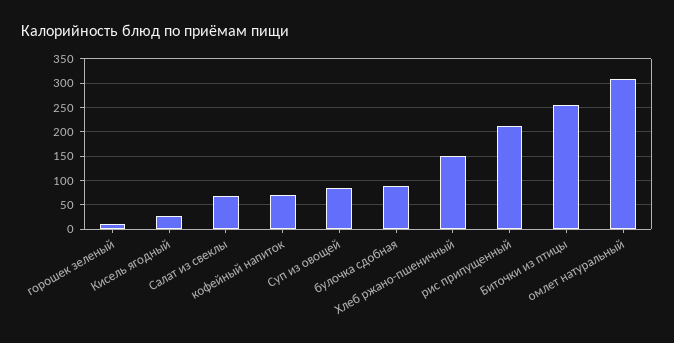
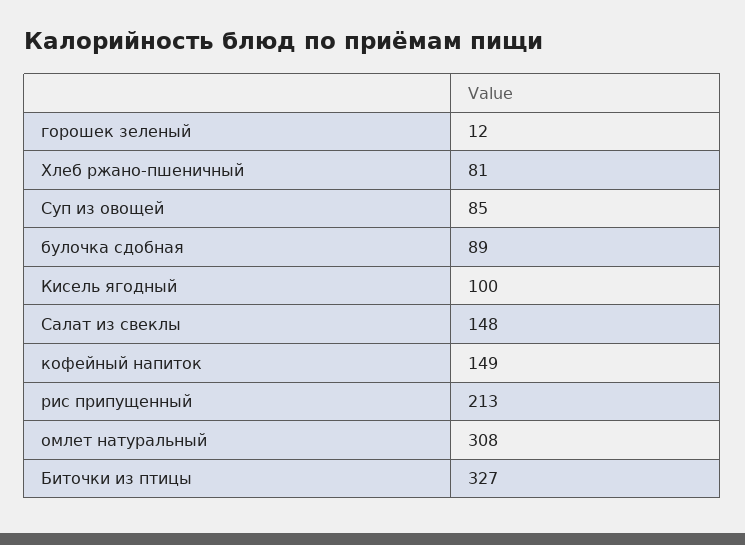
  {
    "горошек зеленый": 12,
-   "Кисель ягодный": 25,
+   "Кисель ягодный": 100,
-   "Салат из свеклы": 75,
+   "Салат из свеклы": 148,
-   "кофейный напиток": 75,
+   "кофейный напиток": 149,
    "Суп из овощей": 85,
    "булочка сдобная": 89,
-   "Хлеб ржано-пшеничный": 150,
+   "Хлеб ржано-пшеничный": 81,
    "рис припущенный": 213,
-   "Биточки из птицы": 250,
+   "Биточки из птицы": 327,
    "омлет натуральный": 308
  }

